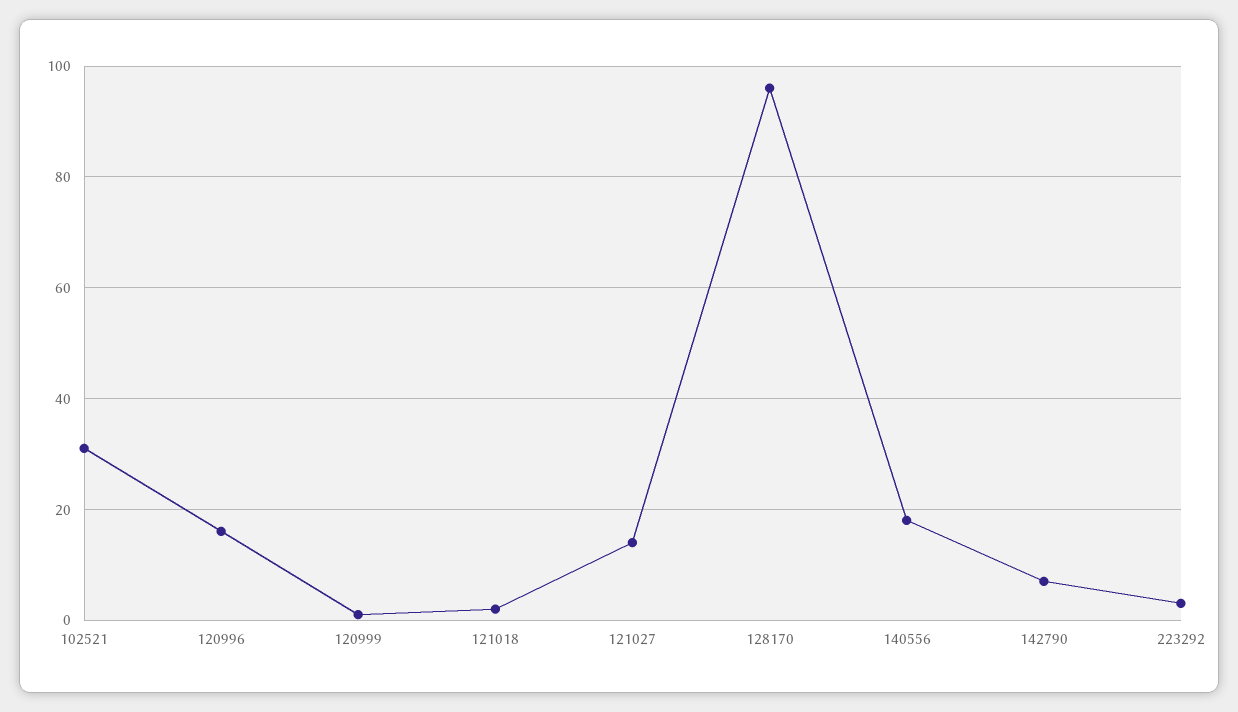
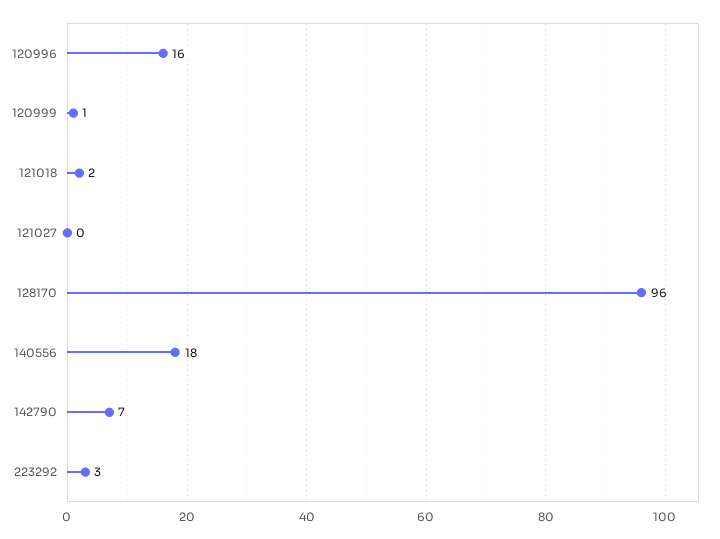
  {
-   "102521": 30,
    "120996": 16,
    "120999": 1,
    "121018": 2,
-   "121027": 15,
+   "121027": 0,
    "128170": 96,
    "140556": 18,
    "142790": 7,
    "223292": 3
  }

